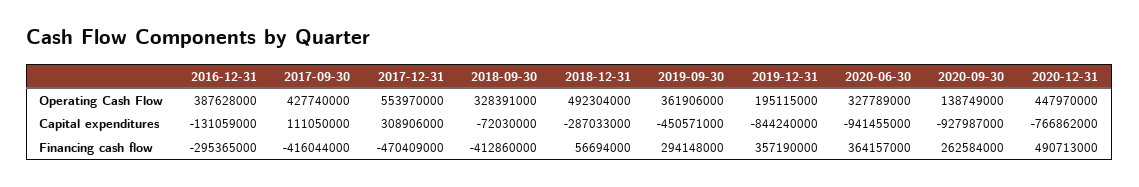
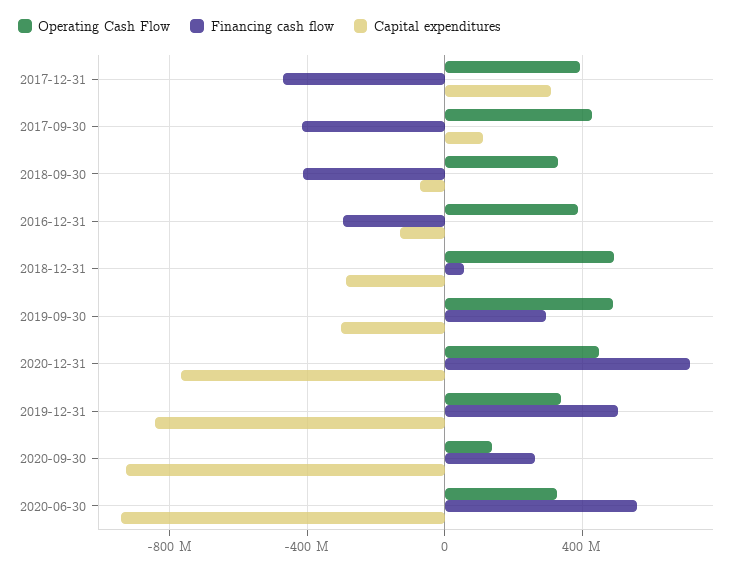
  {
    "Operating Cash Flow": {
      "2016-12-31": 387628000,
      "2017-09-30": 427740000,
-     "2017-12-31": 553970000,
+     "2017-12-31": 400000000,
      "2018-09-30": 328391000,
      "2018-12-31": 492304000,
-     "2019-09-30": 361906000,
+     "2019-09-30": 500000000,
-     "2019-12-31": 195115000,
+     "2019-12-31": 350000000,
      "2020-06-30": 327789000,
      "2020-09-30": 138749000,
      "2020-12-31": 447970000
    },
    "Capital expenditures": {
      "2016-12-31": -131059000,
      "2017-09-30": 111050000,
      "2017-12-31": 308906000,
      "2018-09-30": -72030000,
      "2018-12-31": -287033000,
-     "2019-09-30": -450571000,
+     "2019-09-30": -300000000,
      "2019-12-31": -844240000,
      "2020-06-30": -941455000,
      "2020-09-30": -927987000,
      "2020-12-31": -766862000
    },
    "Financing cash flow": {
      "2016-12-31": -295365000,
      "2017-09-30": -416044000,
      "2017-12-31": -470409000,
      "2018-09-30": -412860000,
      "2018-12-31": 56694000,
      "2019-09-30": 294148000,
-     "2019-12-31": 357190000,
+     "2019-12-31": 500000000,
-     "2020-06-30": 364157000,
+     "2020-06-30": 550000000,
      "2020-09-30": 262584000,
-     "2020-12-31": 490713000
+     "2020-12-31": 700000000
    }
  }

